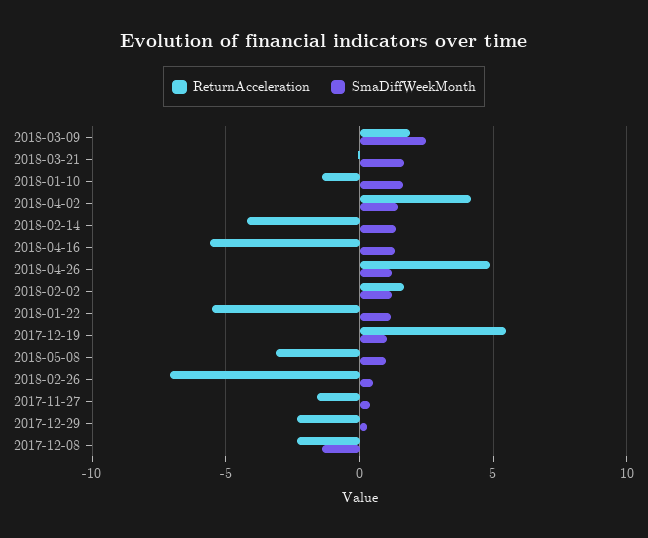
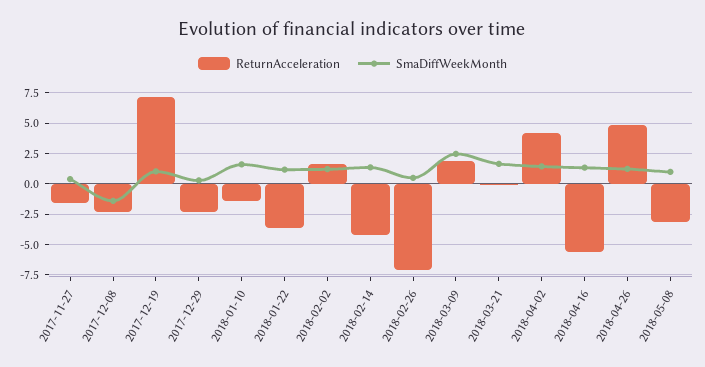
  {
    "ReturnAcceleration": {
      "2018-03-09": 2,
      "2018-03-21": 0,
      "2018-01-10": -1.5,
      "2018-04-02": 4,
      "2018-02-14": -4,
      "2018-04-16": -5.5,
      "2018-04-26": 5,
      "2018-02-02": 1.5,
-     "2018-01-22": -5.5,
+     "2018-01-22": -3.5,
-     "2017-12-19": 5.5,
+     "2017-12-19": 7,
      "2018-05-08": -3,
      "2018-02-26": -7,
      "2017-11-27": -1.5,
      "2017-12-29": -2.5,
      "2017-12-08": -2.5
    },
    "SmaDiffWeekMonth": {
      "2018-03-09": 2.5,
      "2018-03-21": 1.5,
      "2018-01-10": 1.5,
      "2018-04-02": 1.5,
      "2018-02-14": 1.5,
      "2018-04-16": 1.5,
      "2018-04-26": 1,
      "2018-02-02": 1,
      "2018-01-22": 1,
      "2017-12-19": 1,
      "2018-05-08": 1,
      "2018-02-26": 0.5,
      "2017-11-27": 0.5,
      "2017-12-29": 0.5,
      "2017-12-08": -1.5
    }
  }

